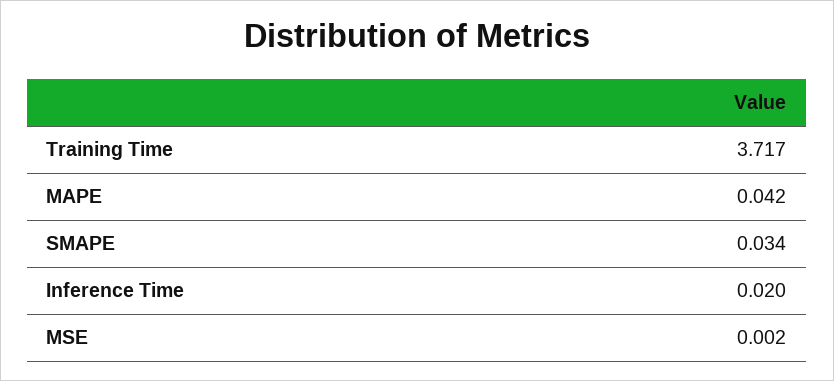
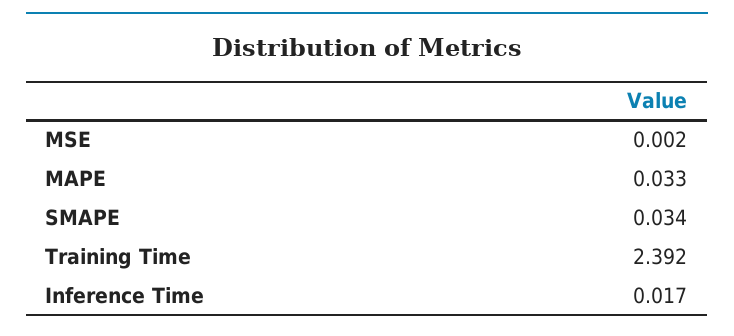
  {
-   "Training Time": 3.717,
+   "Training Time": 2.392,
-   "MAPE": 0.042,
+   "MAPE": 0.033,
    "SMAPE": 0.034,
-   "Inference Time": 0.02,
+   "Inference Time": 0.017,
    "MSE": 0.002
  }

